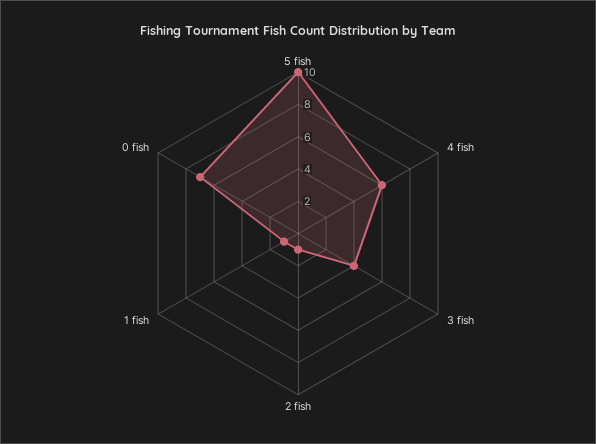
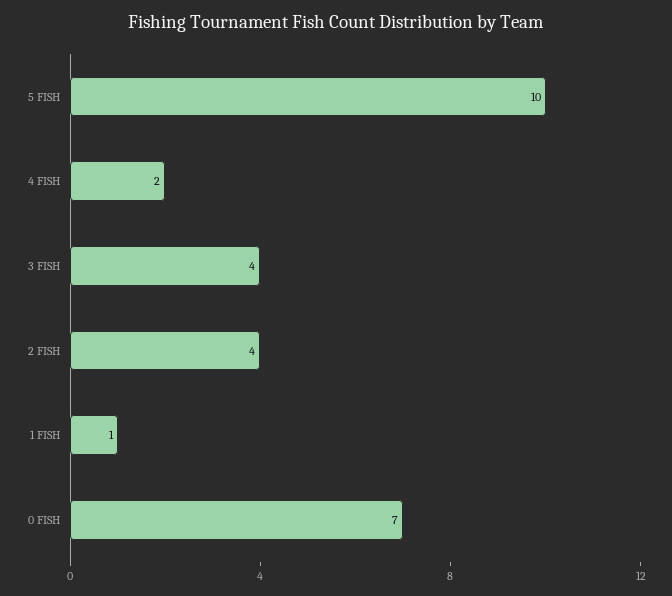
  {
    "5 fish": 10,
-   "4 fish": 6,
+   "4 fish": 2,
    "3 fish": 4,
-   "2 fish": 1,
+   "2 fish": 4,
    "1 fish": 1,
    "0 fish": 7
  }

